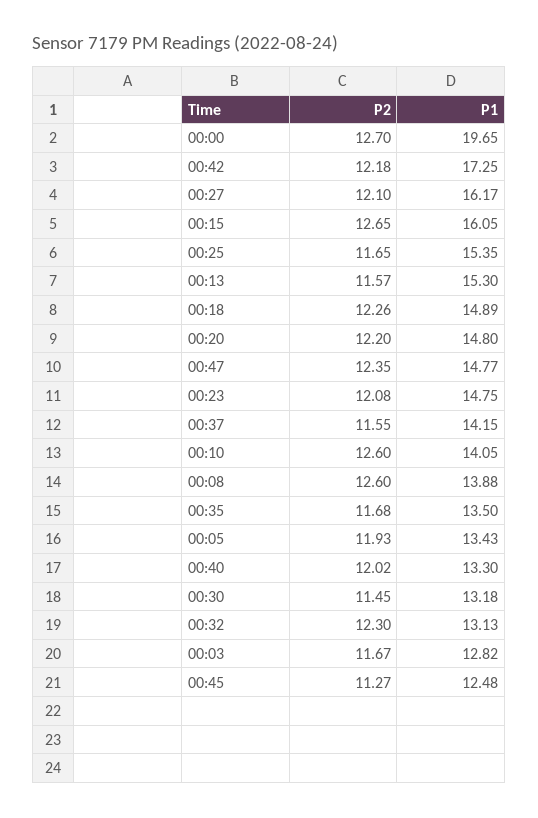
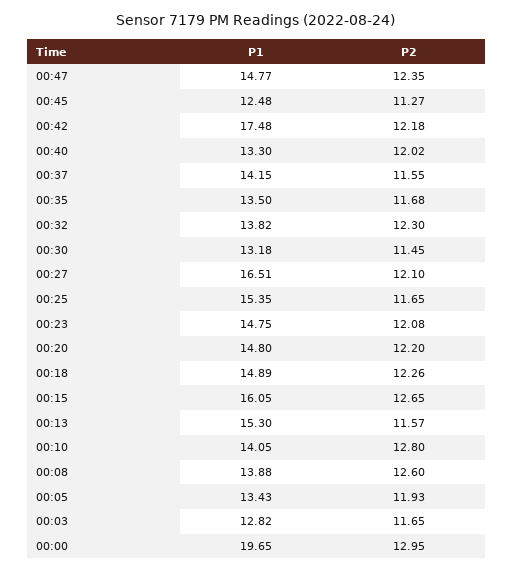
  {
    "P2": {
-     "00:00": 12.7,
+     "00:00": 12.95,
      "00:42": 12.18,
      "00:27": 12.1,
      "00:15": 12.65,
      "00:25": 11.65,
      "00:13": 11.57,
      "00:18": 12.26,
      "00:20": 12.2,
      "00:47": 12.35,
      "00:23": 12.08,
      "00:37": 11.55,
-     "00:10": 12.6,
+     "00:10": 12.8,
      "00:08": 12.6,
      "00:35": 11.68,
      "00:05": 11.93,
      "00:40": 12.02,
      "00:30": 11.45,
      "00:32": 12.3,
-     "00:03": 11.67,
+     "00:03": 11.65,
      "00:45": 11.27
    },
    "P1": {
      "00:00": 19.65,
-     "00:42": 17.25,
+     "00:42": 17.48,
-     "00:27": 16.17,
+     "00:27": 16.51,
      "00:15": 16.05,
      "00:25": 15.35,
      "00:13": 15.3,
      "00:18": 14.89,
      "00:20": 14.8,
      "00:47": 14.77,
      "00:23": 14.75,
      "00:37": 14.15,
      "00:10": 14.05,
      "00:08": 13.88,
      "00:35": 13.5,
      "00:05": 13.43,
      "00:40": 13.3,
      "00:30": 13.18,
-     "00:32": 13.13,
+     "00:32": 13.82,
      "00:03": 12.82,
      "00:45": 12.48
    }
  }

